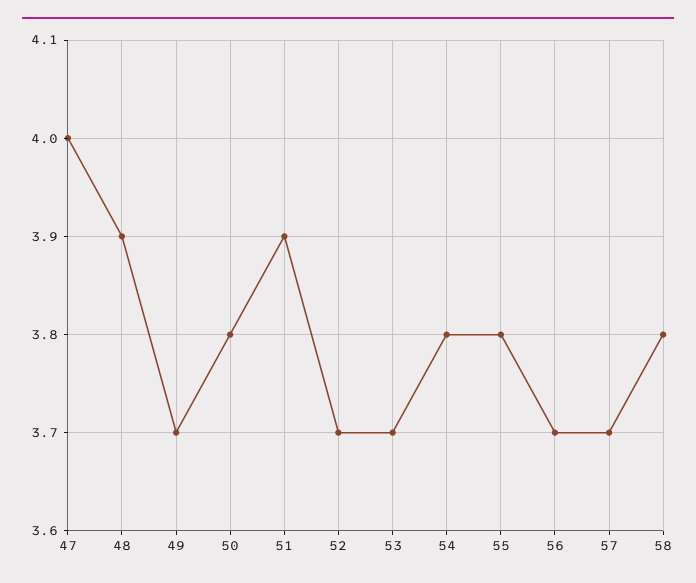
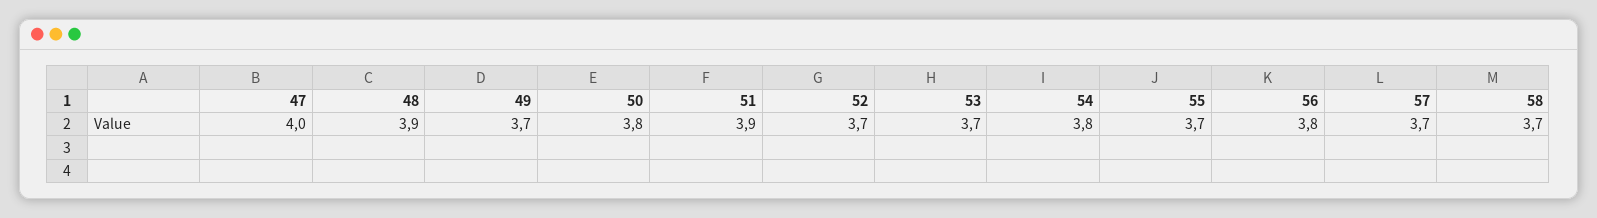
  {
    "47": 4,
    "48": 3.9,
    "49": 3.7,
    "50": 3.8,
    "51": 3.9,
    "52": 3.7,
    "53": 3.7,
    "54": 3.8,
-   "55": 3.8,
+   "55": 3.7,
-   "56": 3.7,
+   "56": 3.8,
    "57": 3.7,
-   "58": 3.8
+   "58": 3.7
  }

